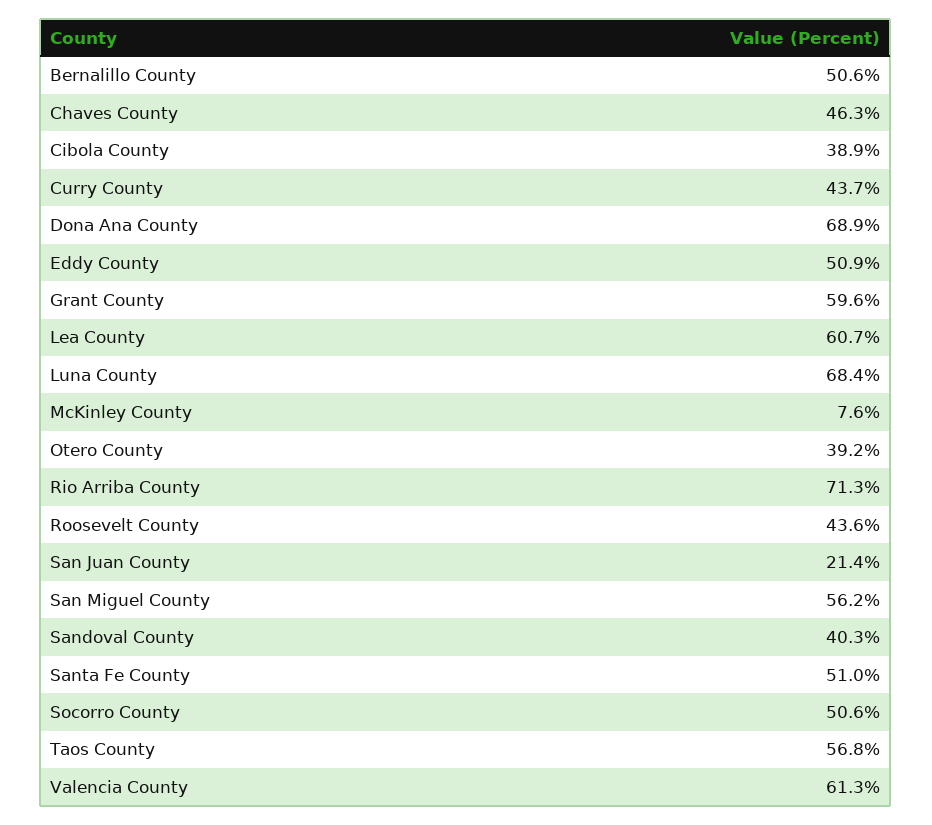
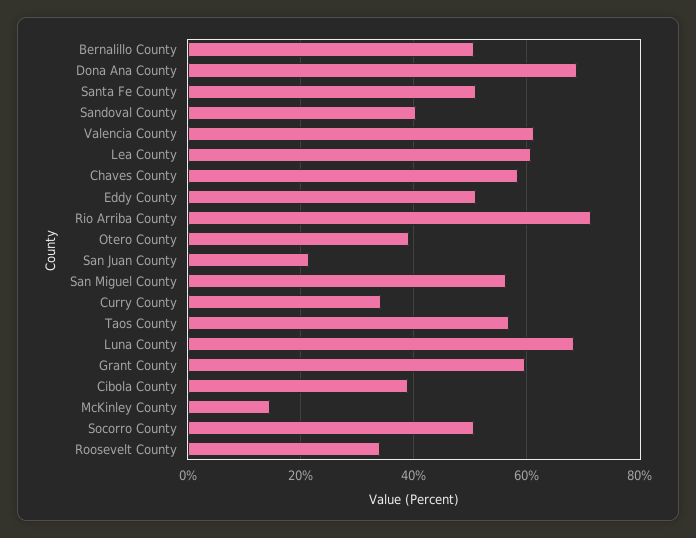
  {
    "Bernalillo County": 50.6,
-   "Chaves County": 46.3,
+   "Chaves County": 58,
    "Cibola County": 38.9,
-   "Curry County": 43.7,
+   "Curry County": 34,
    "Dona Ana County": 68.9,
    "Eddy County": 50.9,
    "Grant County": 59.6,
    "Lea County": 60.7,
    "Luna County": 68.4,
-   "McKinley County": 7.6,
+   "McKinley County": 14,
    "Otero County": 39.2,
    "Rio Arriba County": 71.3,
-   "Roosevelt County": 43.6,
+   "Roosevelt County": 34,
    "San Juan County": 21.4,
    "San Miguel County": 56.2,
    "Sandoval County": 40.3,
    "Santa Fe County": 51,
    "Socorro County": 50.6,
    "Taos County": 56.8,
    "Valencia County": 61.3
  }

